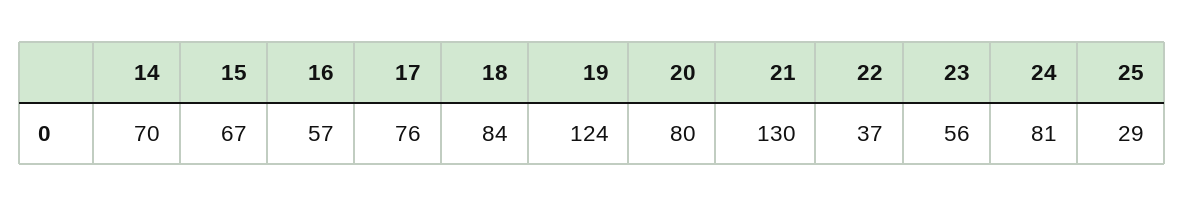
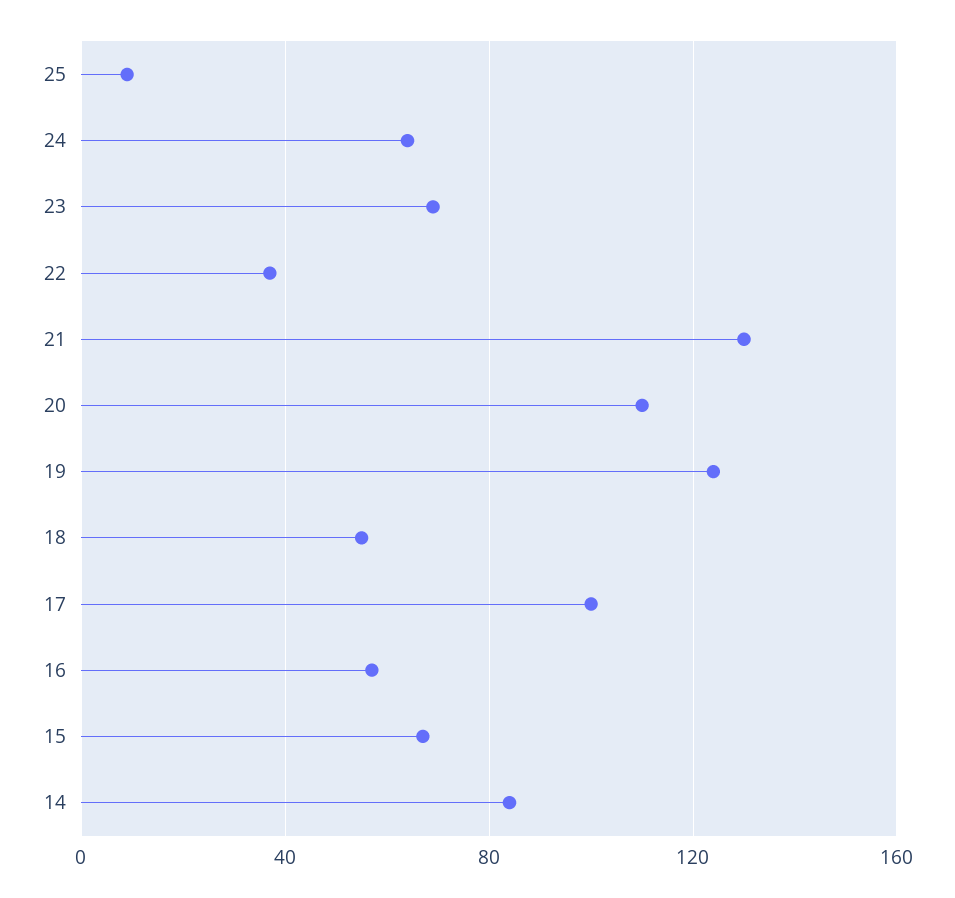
  {
-   "14": 70,
+   "14": 85,
    "15": 67,
    "16": 57,
-   "17": 76,
+   "17": 100,
-   "18": 84,
+   "18": 55,
    "19": 124,
-   "20": 80,
+   "20": 110,
    "21": 130,
    "22": 37,
-   "23": 56,
+   "23": 70,
-   "24": 81,
+   "24": 65,
-   "25": 29
+   "25": 10
  }

